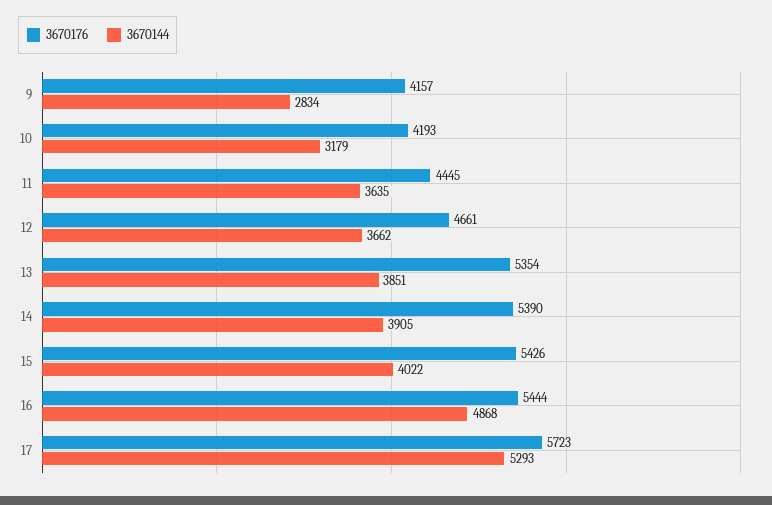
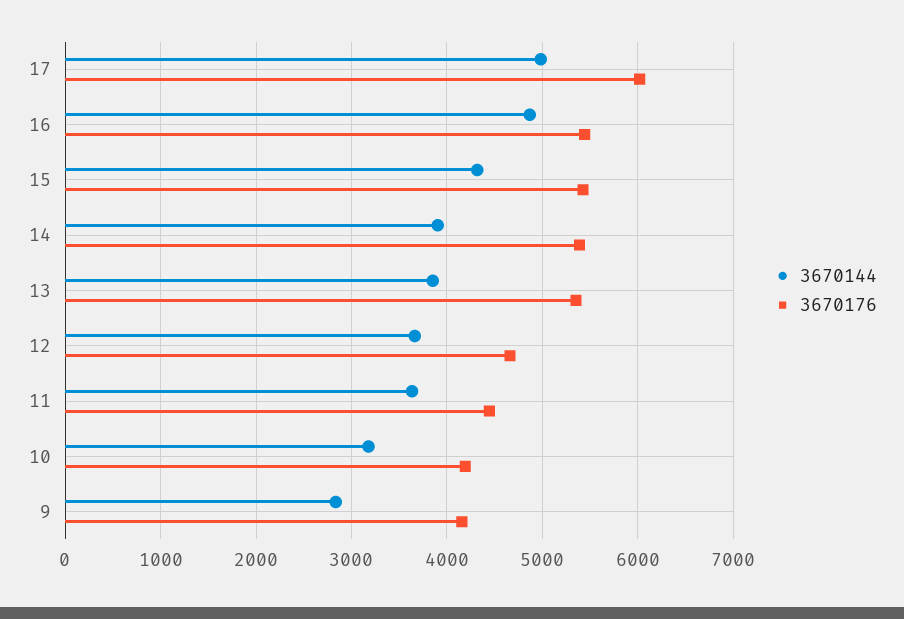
  {
    "3670176": {
      "9": 4157,
      "10": 4193,
      "11": 4445,
      "12": 4661,
      "13": 5354,
      "14": 5390,
      "15": 5426,
      "16": 5444,
-     "17": 5723
+     "17": 6000
    },
    "3670144": {
      "9": 2834,
      "10": 3179,
      "11": 3635,
      "12": 3662,
      "13": 3851,
      "14": 3905,
-     "15": 4022,
+     "15": 4300,
      "16": 4868,
-     "17": 5293
+     "17": 5000
    }
  }

